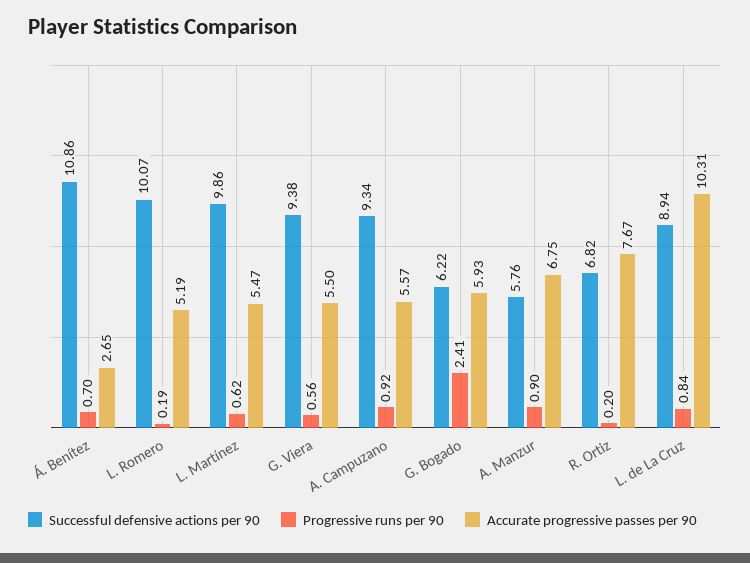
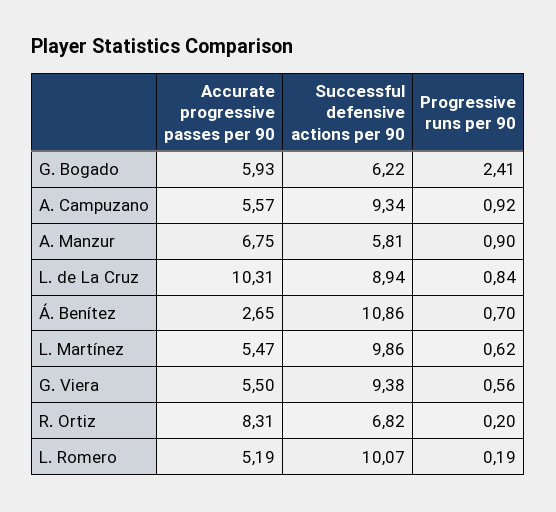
  {
    "Successful defensive actions per 90": {
      "Á. Benítez": 10.86,
      "L. Romero": 10.07,
      "L. Martínez": 9.86,
      "G. Viera": 9.38,
      "A. Campuzano": 9.34,
      "G. Bogado": 6.22,
-     "A. Manzur": 5.76,
+     "A. Manzur": 5.81,
      "R. Ortiz": 6.82,
      "L. de La Cruz": 8.94
    },
    "Progressive runs per 90": {
      "Á. Benítez": 0.7,
      "L. Romero": 0.19,
      "L. Martínez": 0.62,
      "G. Viera": 0.56,
      "A. Campuzano": 0.92,
      "G. Bogado": 2.41,
      "A. Manzur": 0.9,
      "R. Ortiz": 0.2,
      "L. de La Cruz": 0.84
    },
    "Accurate progressive passes per 90": {
      "Á. Benítez": 2.65,
      "L. Romero": 5.19,
      "L. Martínez": 5.47,
      "G. Viera": 5.5,
      "A. Campuzano": 5.57,
      "G. Bogado": 5.93,
      "A. Manzur": 6.75,
-     "R. Ortiz": 7.67,
+     "R. Ortiz": 8.31,
      "L. de La Cruz": 10.31
    }
  }

